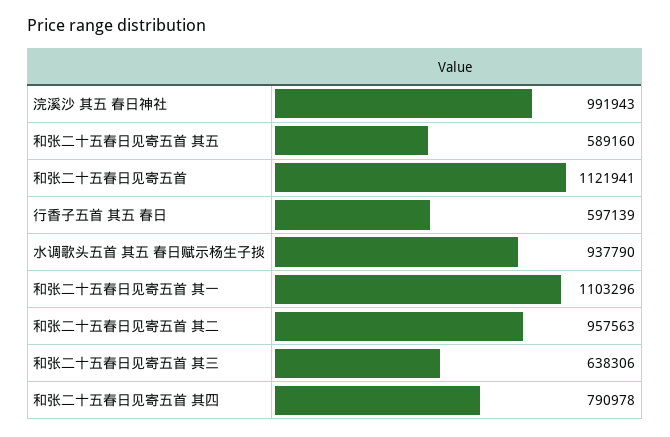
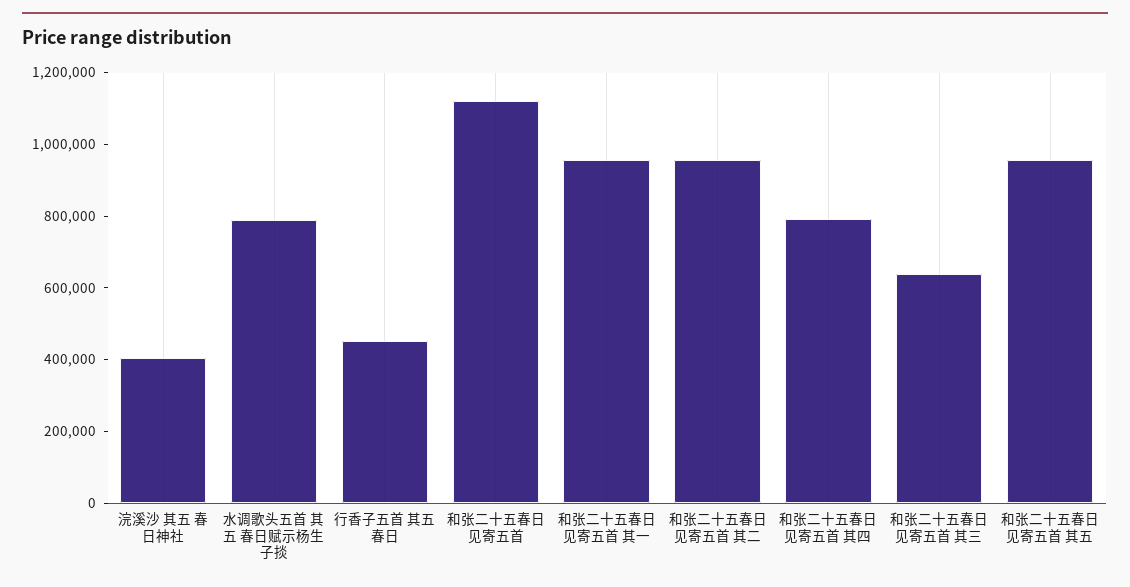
  {
-   "浣溪沙 其五 春日神社": 991943,
+   "浣溪沙 其五 春日神社": 400000,
-   "和张二十五春日见寄五首 其五": 589160,
+   "和张二十五春日见寄五首 其五": 950000,
    "和张二十五春日见寄五首": 1121941,
-   "行香子五首 其五 春日": 597139,
+   "行香子五首 其五 春日": 450000,
-   "水调歌头五首 其五 春日赋示杨生子掞": 937790,
+   "水调歌头五首 其五 春日赋示杨生子掞": 800000,
-   "和张二十五春日见寄五首 其一": 1103296,
+   "和张二十五春日见寄五首 其一": 950000,
    "和张二十五春日见寄五首 其二": 957563,
    "和张二十五春日见寄五首 其三": 638306,
    "和张二十五春日见寄五首 其四": 790978
  }

